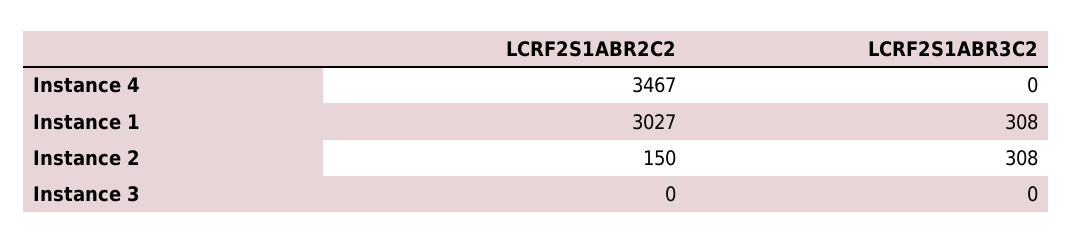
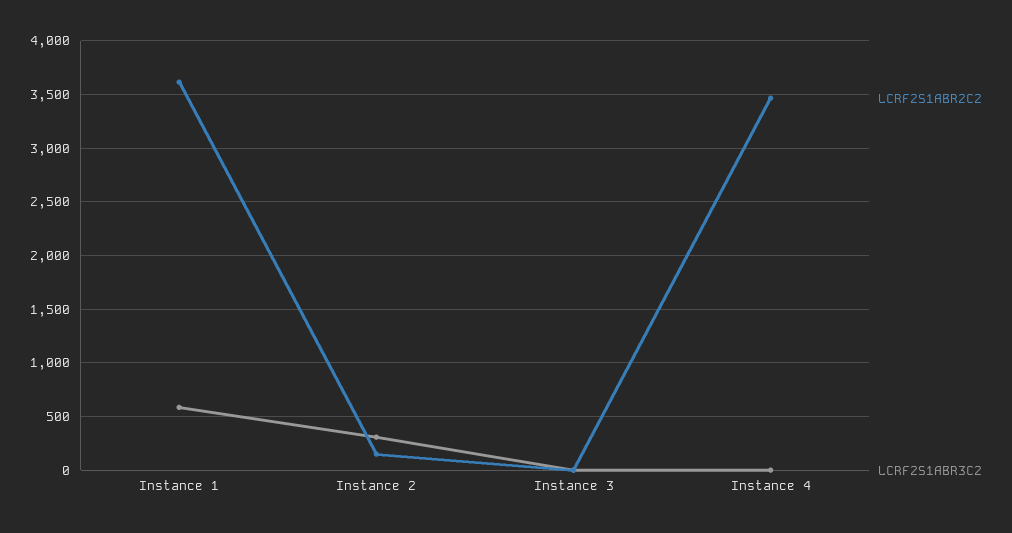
  {
    "LCRF2S1ABR2C2": {
      "Instance 4": 3467,
-     "Instance 1": 3027,
+     "Instance 1": 3600,
      "Instance 2": 150,
      "Instance 3": 0
    },
    "LCRF2S1ABR3C2": {
      "Instance 4": 0,
-     "Instance 1": 308,
+     "Instance 1": 600,
      "Instance 2": 308,
      "Instance 3": 0
    }
  }

